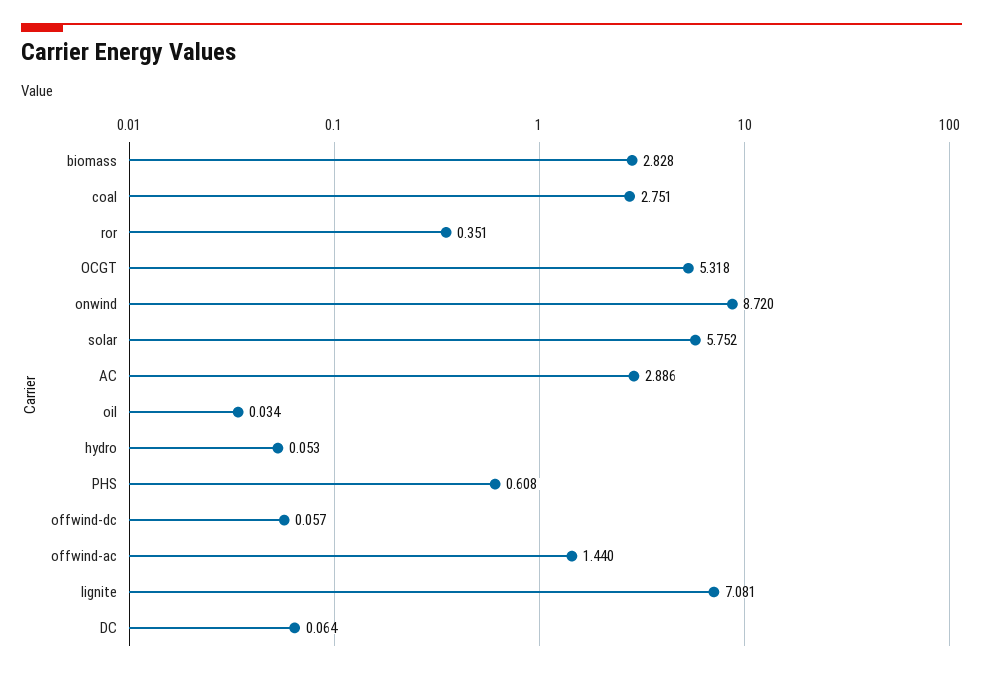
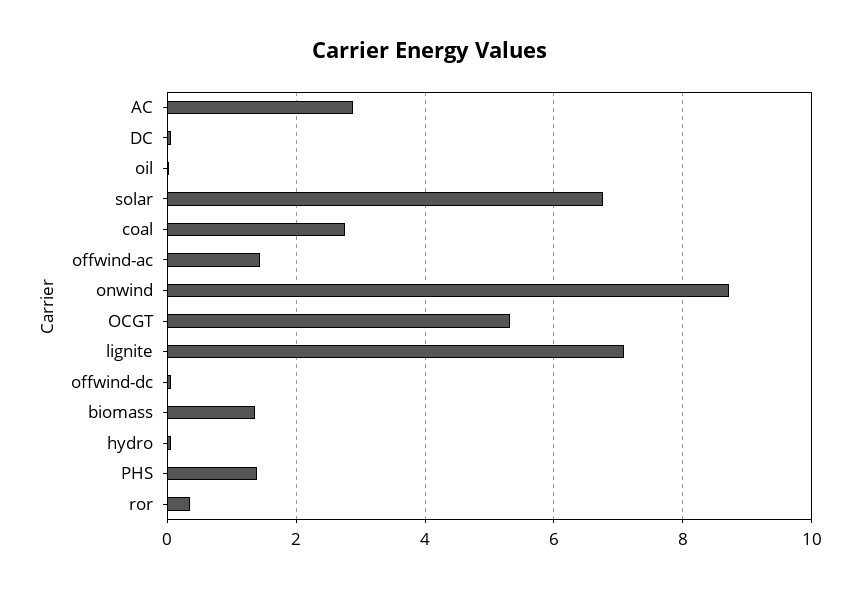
  {
-   "biomass": 2.828,
+   "biomass": 1.4,
    "coal": 2.751,
    "ror": 0.351,
    "OCGT": 5.318,
    "onwind": 8.72,
-   "solar": 5.752,
+   "solar": 6.8,
    "AC": 2.886,
    "oil": 0.034,
    "hydro": 0.053,
-   "PHS": 0.608,
+   "PHS": 1.4,
    "offwind-dc": 0.057,
    "offwind-ac": 1.44,
    "lignite": 7.081,
    "DC": 0.064
  }

